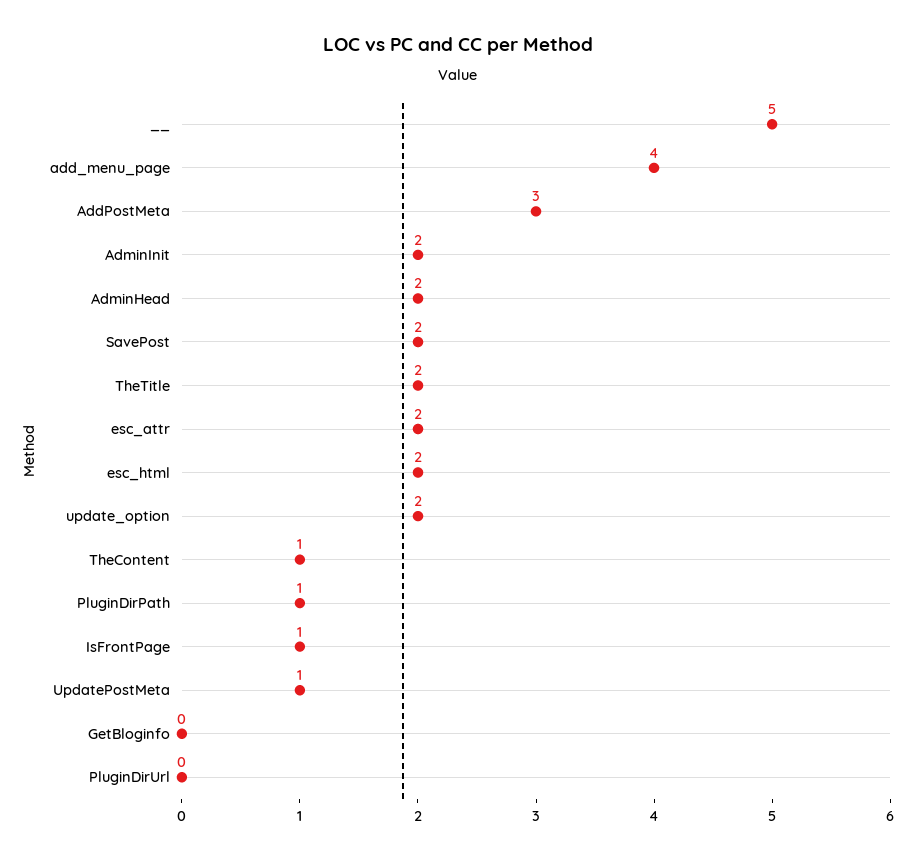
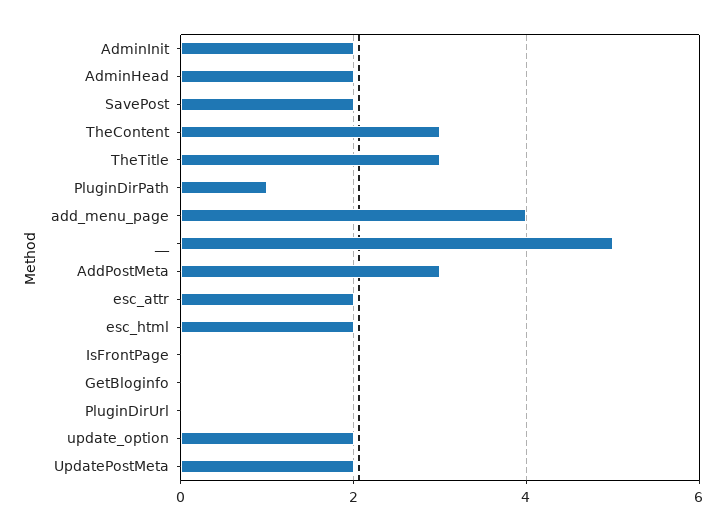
  {
    "__": 5,
    "add_menu_page": 4,
    "AddPostMeta": 3,
    "AdminInit": 2,
    "AdminHead": 2,
    "SavePost": 2,
-   "TheTitle": 2,
+   "TheTitle": 3,
    "esc_attr": 2,
    "esc_html": 2,
    "update_option": 2,
-   "TheContent": 1,
+   "TheContent": 3,
    "PluginDirPath": 1,
-   "IsFrontPage": 1,
+   "IsFrontPage": 0,
-   "UpdatePostMeta": 1,
+   "UpdatePostMeta": 2,
    "GetBloginfo": 0,
    "PluginDirUrl": 0
  }

